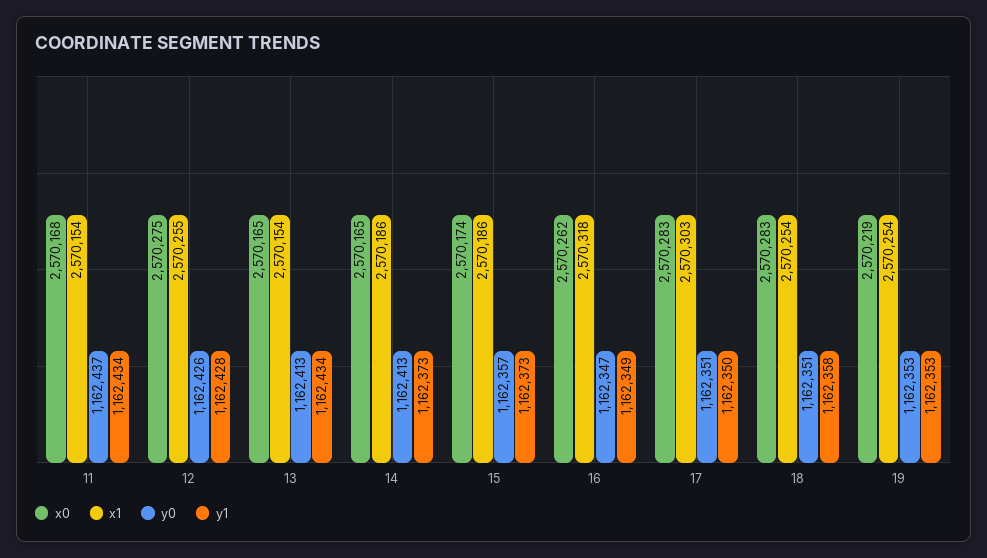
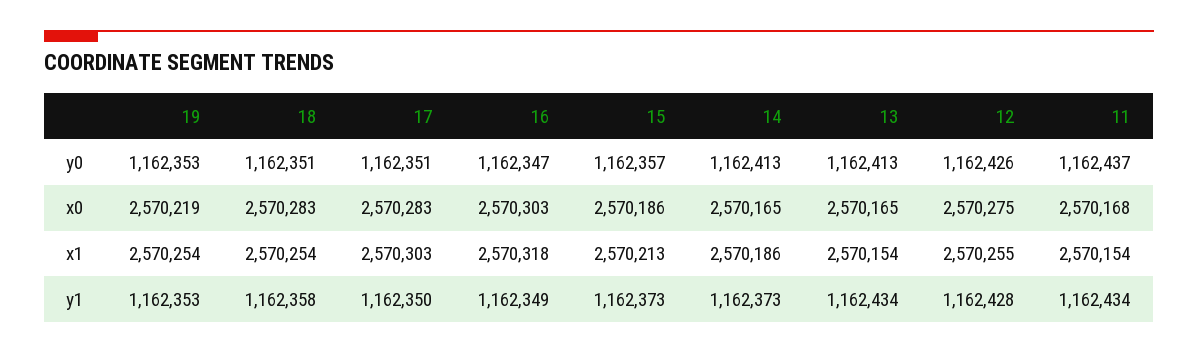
  {
    "x0": {
      "11": 2570168,
      "12": 2570275,
      "13": 2570165,
      "14": 2570165,
-     "15": 2570174,
+     "15": 2570186,
-     "16": 2570262,
+     "16": 2570303,
      "17": 2570283,
      "18": 2570283,
      "19": 2570219
    },
    "x1": {
      "11": 2570154,
      "12": 2570255,
      "13": 2570154,
      "14": 2570186,
-     "15": 2570186,
+     "15": 2570213,
      "16": 2570318,
      "17": 2570303,
      "18": 2570254,
      "19": 2570254
    },
    "y0": {
      "11": 1162437,
      "12": 1162426,
      "13": 1162413,
      "14": 1162413,
      "15": 1162357,
      "16": 1162347,
      "17": 1162351,
      "18": 1162351,
      "19": 1162353
    },
    "y1": {
      "11": 1162434,
      "12": 1162428,
      "13": 1162434,
      "14": 1162373,
      "15": 1162373,
      "16": 1162349,
      "17": 1162350,
      "18": 1162358,
      "19": 1162353
    }
  }

